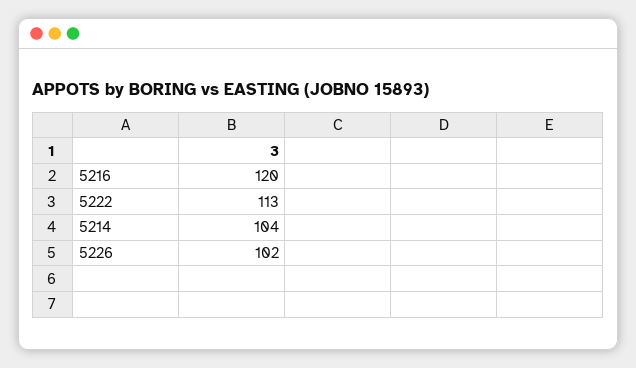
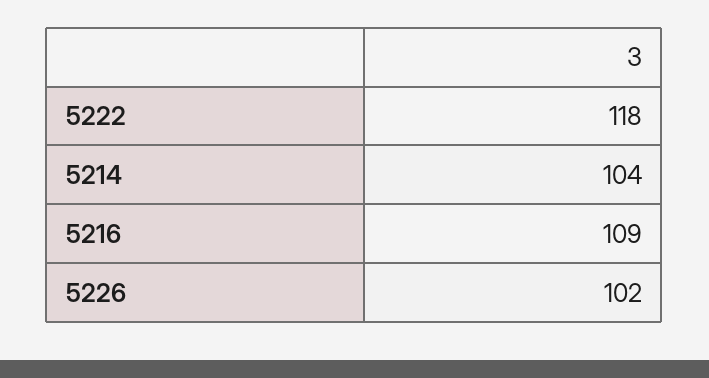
  {
-   "5216": 120,
+   "5216": 109,
-   "5222": 113,
+   "5222": 118,
    "5214": 104,
    "5226": 102
  }

